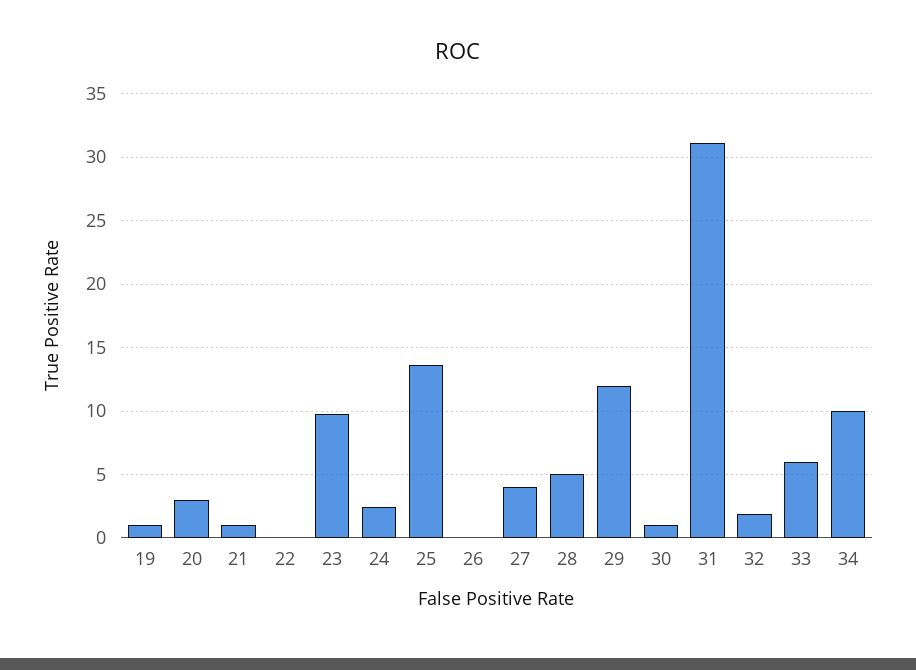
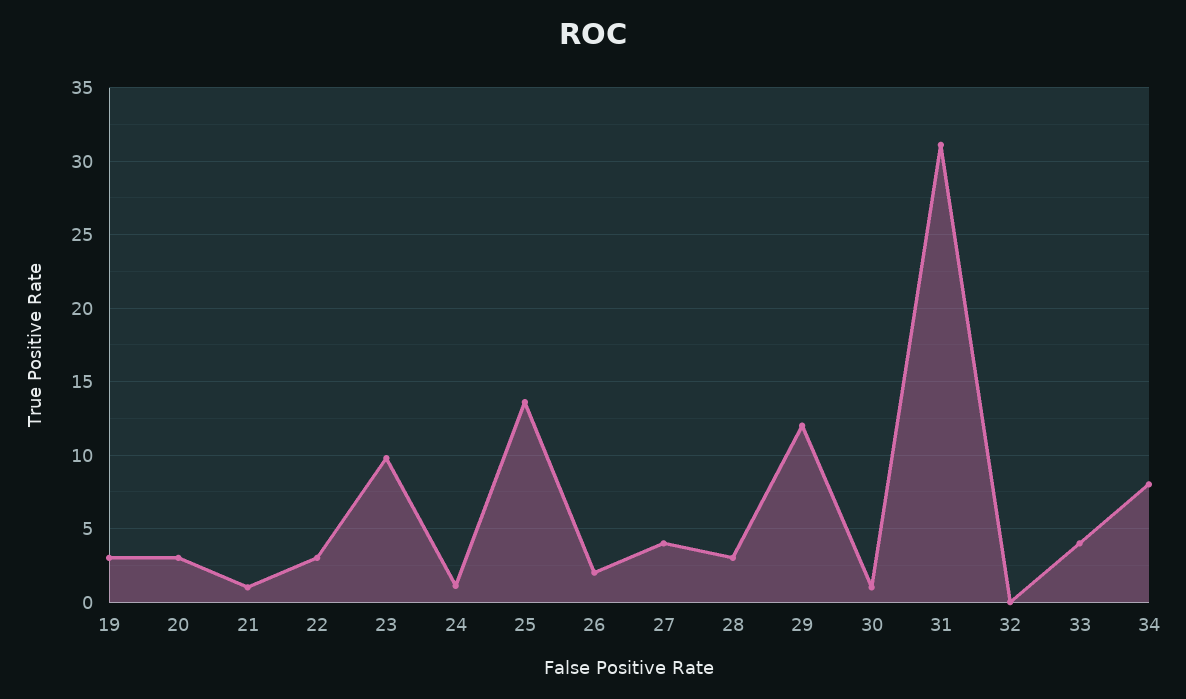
  {
-   "19": 1,
+   "19": 3,
    "20": 3,
    "21": 1,
-   "22": 0,
+   "22": 3,
    "23": 10,
-   "24": 2.5,
+   "24": 1,
    "25": 13.5,
-   "26": 0,
+   "26": 2,
    "27": 4,
-   "28": 5,
+   "28": 3,
    "29": 12,
    "30": 1,
    "31": 31,
-   "32": 2,
+   "32": 0,
-   "33": 6,
+   "33": 4,
-   "34": 10
+   "34": 8
  }

